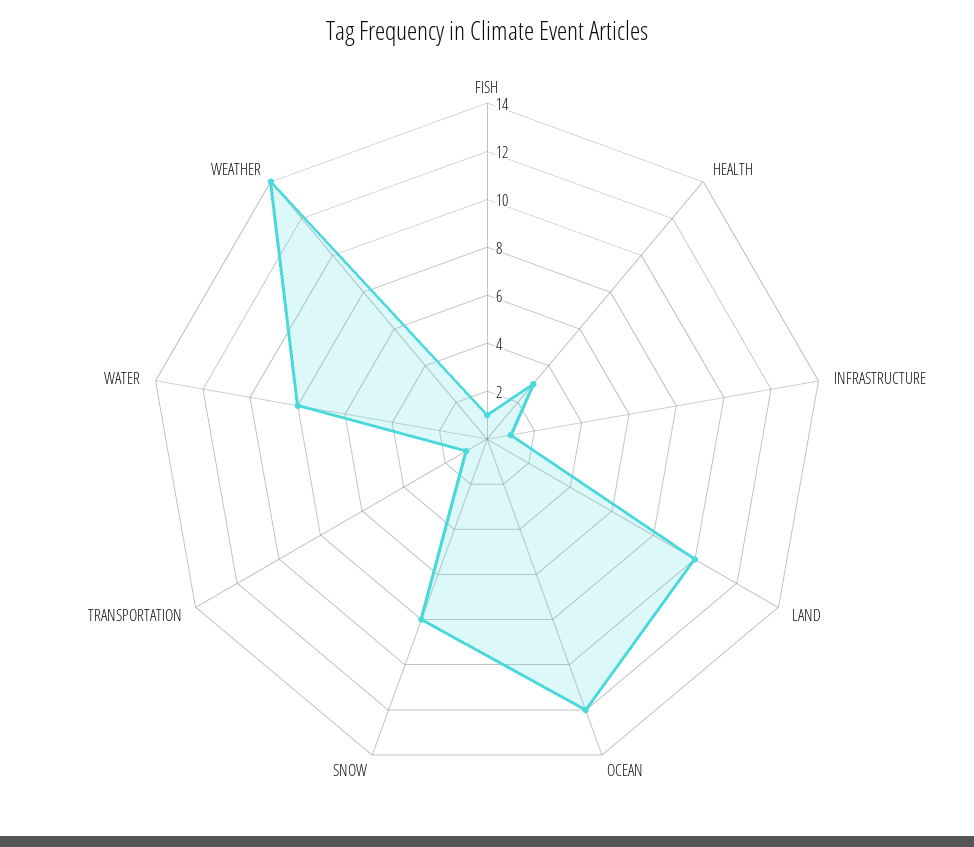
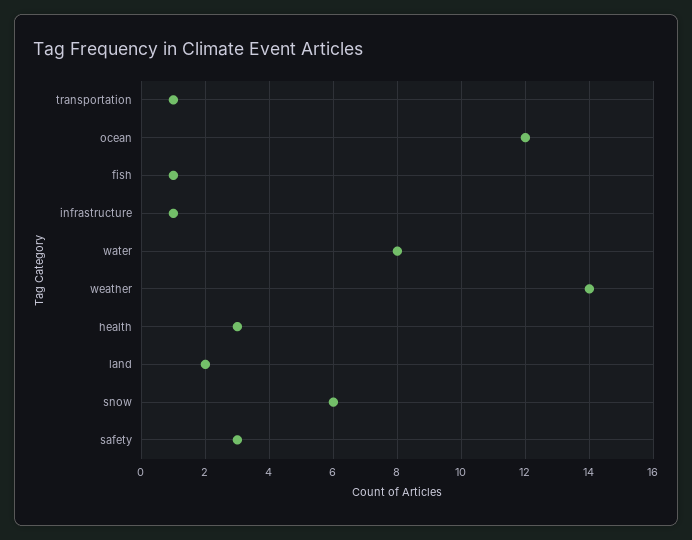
  {
    "FISH": 1,
    "HEALTH": 3,
    "INFRASTRUCTURE": 1,
-   "LAND": 10,
+   "LAND": 2,
    "OCEAN": 12,
-   "SNOW": 8,
+   "SNOW": 6,
    "TRANSPORTATION": 1,
    "WATER": 8,
-   "WEATHER": 14
+   "WEATHER": 14,
+   "safety": 3
  }

